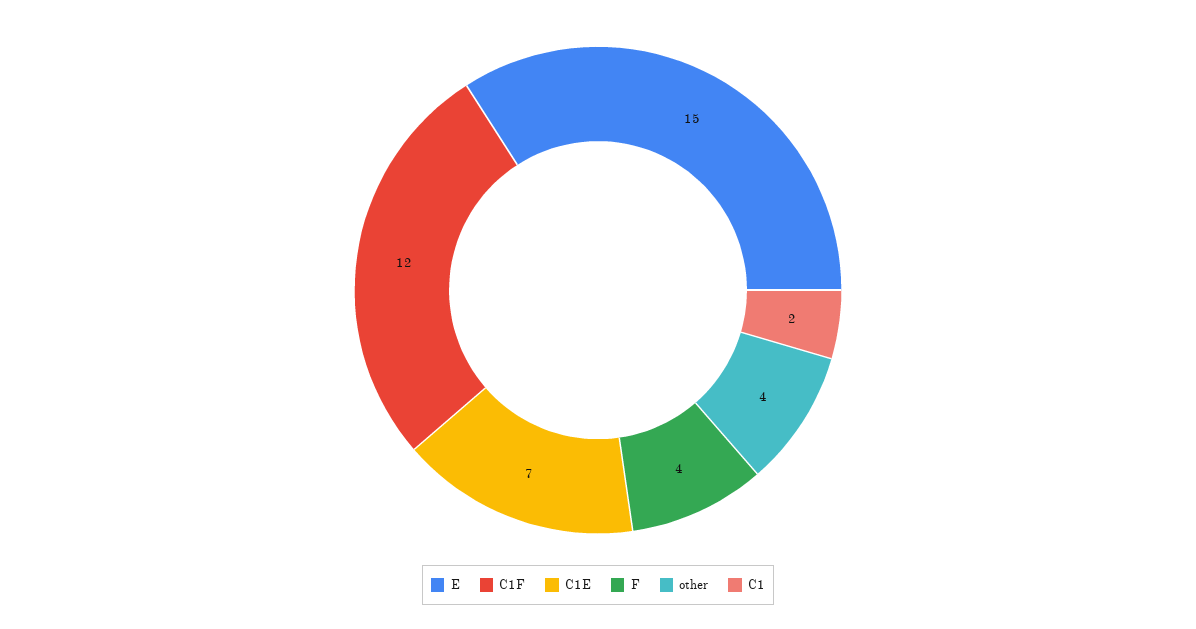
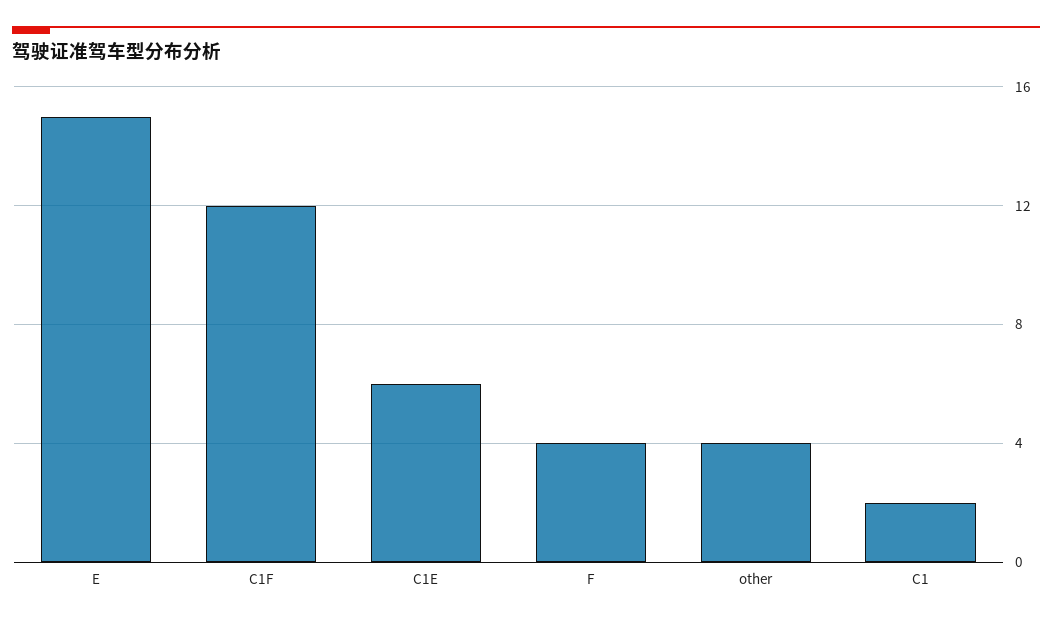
  {
    "E": 15,
    "C1F": 12,
-   "C1E": 7,
+   "C1E": 6,
    "F": 4,
    "other": 4,
    "C1": 2
  }

